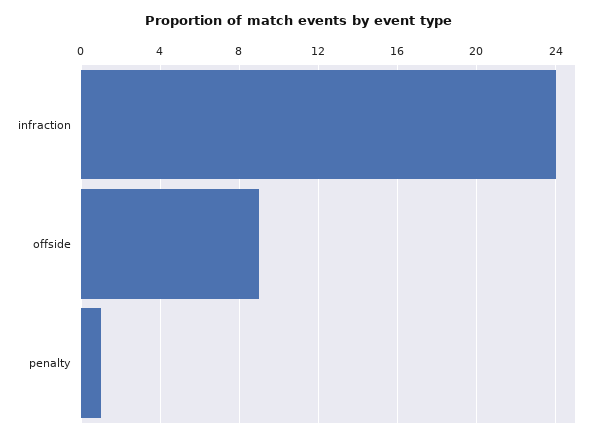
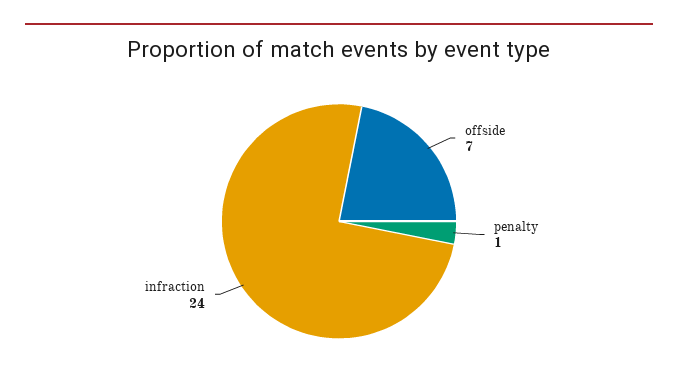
  {
    "infraction": 24,
-   "offside": 9,
+   "offside": 7,
    "penalty": 1
  }

